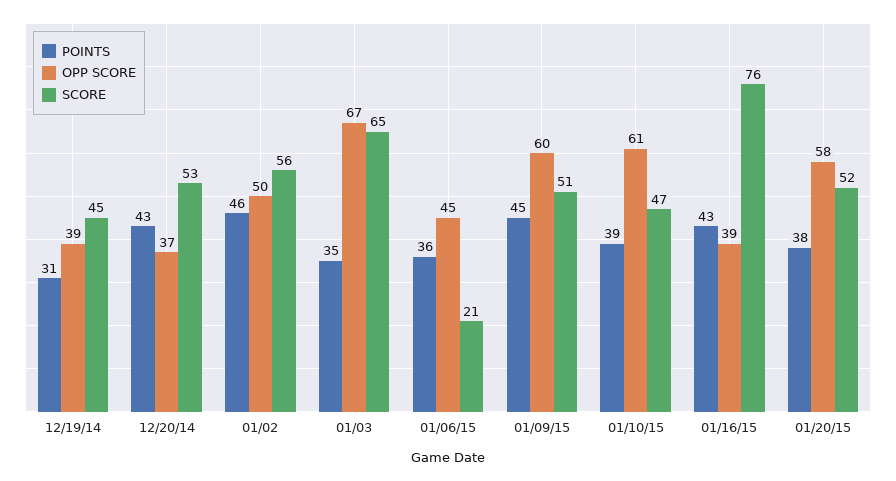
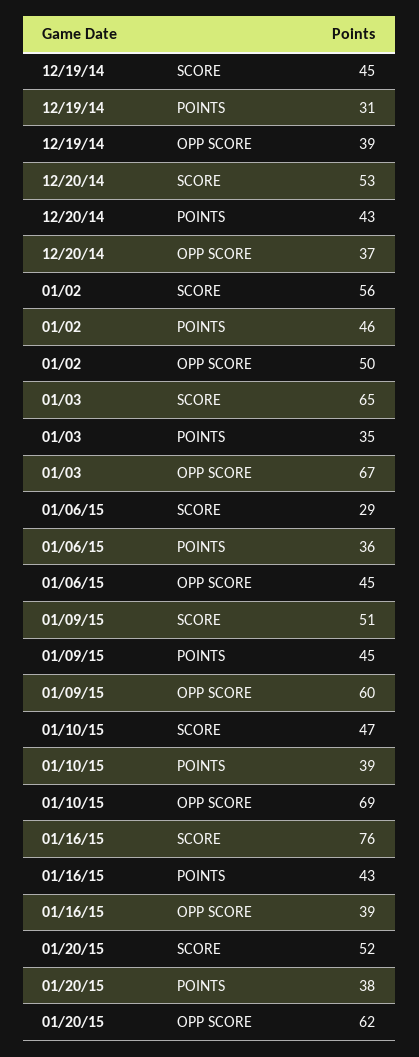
  {
    "POINTS": {
      "12/19/14": 31,
      "12/20/14": 43,
      "01/02": 46,
      "01/03": 35,
      "01/06/15": 36,
      "01/09/15": 45,
      "01/10/15": 39,
      "01/16/15": 43,
      "01/20/15": 38
    },
    "OPP SCORE": {
      "12/19/14": 39,
      "12/20/14": 37,
      "01/02": 50,
      "01/03": 67,
      "01/06/15": 45,
      "01/09/15": 60,
-     "01/10/15": 61,
+     "01/10/15": 69,
      "01/16/15": 39,
-     "01/20/15": 58
+     "01/20/15": 62
    },
    "SCORE": {
      "12/19/14": 45,
      "12/20/14": 53,
      "01/02": 56,
      "01/03": 65,
-     "01/06/15": 21,
+     "01/06/15": 29,
      "01/09/15": 51,
      "01/10/15": 47,
      "01/16/15": 76,
      "01/20/15": 52
    }
  }

